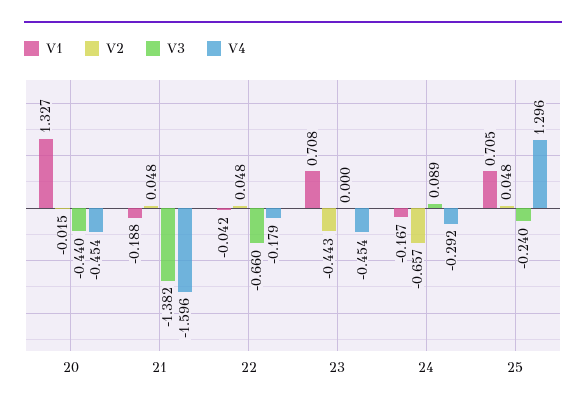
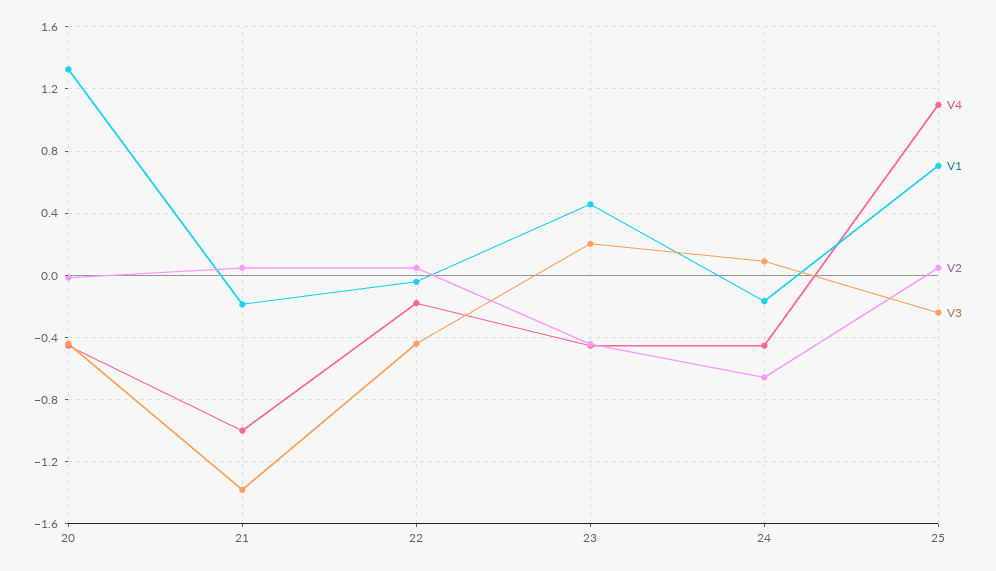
  {
    "V1": {
      "20": 1.327,
      "21": -0.188,
      "22": -0.042,
-     "23": 0.708,
+     "23": 0.45,
      "24": -0.167,
      "25": 0.705
    },
    "V2": {
      "20": -0.015,
      "21": 0.048,
      "22": 0.048,
      "23": -0.443,
      "24": -0.657,
      "25": 0.048
    },
    "V3": {
      "20": -0.44,
      "21": -1.382,
-     "22": -0.66,
+     "22": -0.45,
-     "23": 0,
+     "23": 0.2,
      "24": 0.089,
      "25": -0.24
    },
    "V4": {
      "20": -0.454,
-     "21": -1.596,
+     "21": -1,
      "22": -0.179,
      "23": -0.454,
-     "24": -0.292,
+     "24": -0.45,
-     "25": 1.296
+     "25": 1.1
    }
  }

